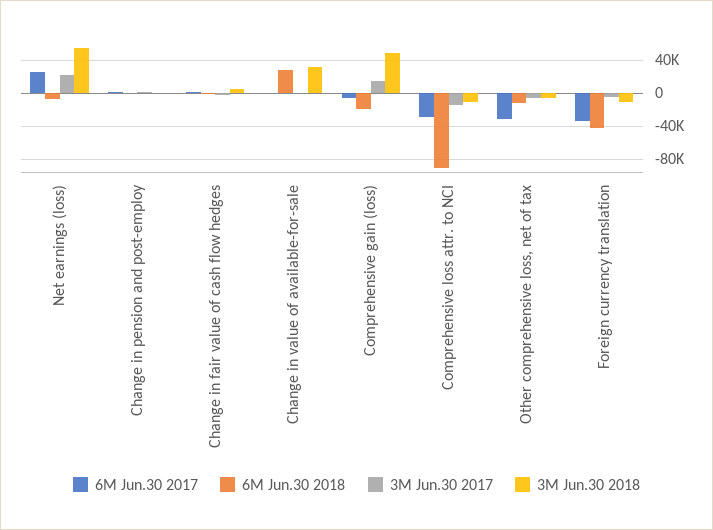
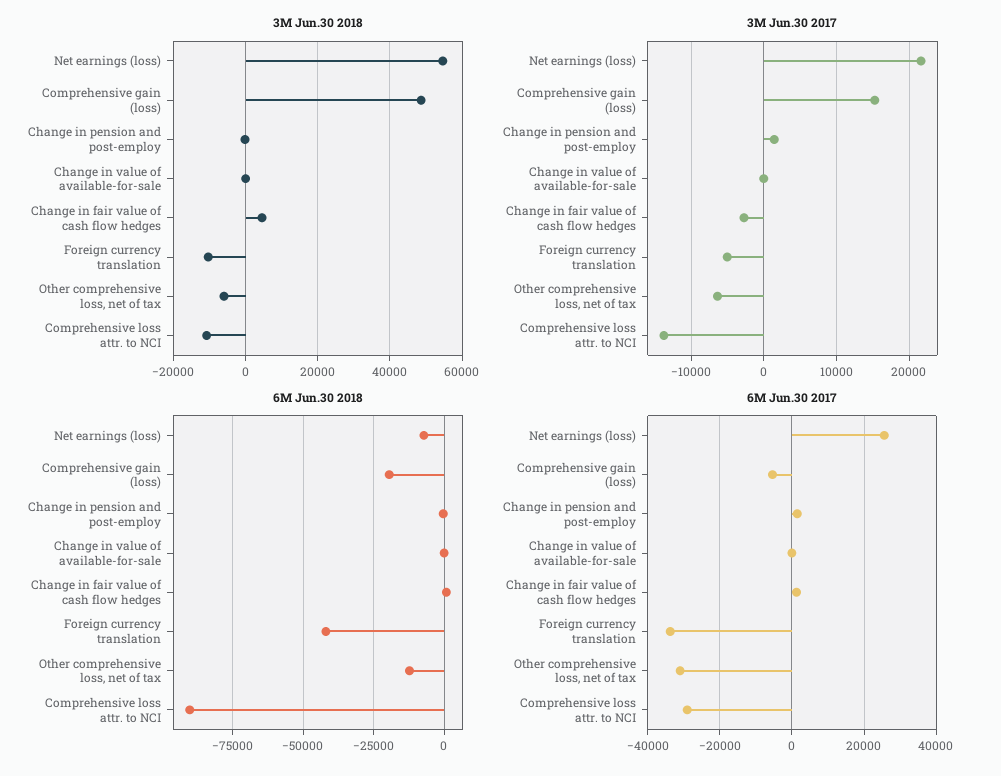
  {
    "6M Jun.30 2017": {
      "Net earnings (loss)": 26000,
      "Change in pension and post-employ": 2000,
      "Change in fair value of cash flow hedges": 2000,
      "Change in value of available-for-sale": 0,
      "Comprehensive gain (loss)": -6000,
      "Comprehensive loss attr. to NCI": -30000,
      "Other comprehensive loss, net of tax": -30000,
      "Foreign currency translation": -34000
    },
    "6M Jun.30 2018": {
      "Net earnings (loss)": -7500,
      "Change in pension and post-employ": 0,
      "Change in fair value of cash flow hedges": 0,
-     "Change in value of available-for-sale": 30000,
+     "Change in value of available-for-sale": 0,
      "Comprehensive gain (loss)": -20000,
      "Comprehensive loss attr. to NCI": -90000,
      "Other comprehensive loss, net of tax": -12500,
      "Foreign currency translation": -42500
    },
    "3M Jun.30 2017": {
      "Net earnings (loss)": 22000,
      "Change in pension and post-employ": 1000,
      "Change in fair value of cash flow hedges": -3000,
      "Change in value of available-for-sale": 0,
      "Comprehensive gain (loss)": 15000,
      "Comprehensive loss attr. to NCI": -14000,
      "Other comprehensive loss, net of tax": -6000,
      "Foreign currency translation": -5000
    },
    "3M Jun.30 2018": {
      "Net earnings (loss)": 54000,
      "Change in pension and post-employ": 0,
      "Change in fair value of cash flow hedges": 4000,
-     "Change in value of available-for-sale": 30000,
+     "Change in value of available-for-sale": 0,
      "Comprehensive gain (loss)": 48000,
      "Comprehensive loss attr. to NCI": -10000,
      "Other comprehensive loss, net of tax": -6000,
      "Foreign currency translation": -10000
    }
  }

